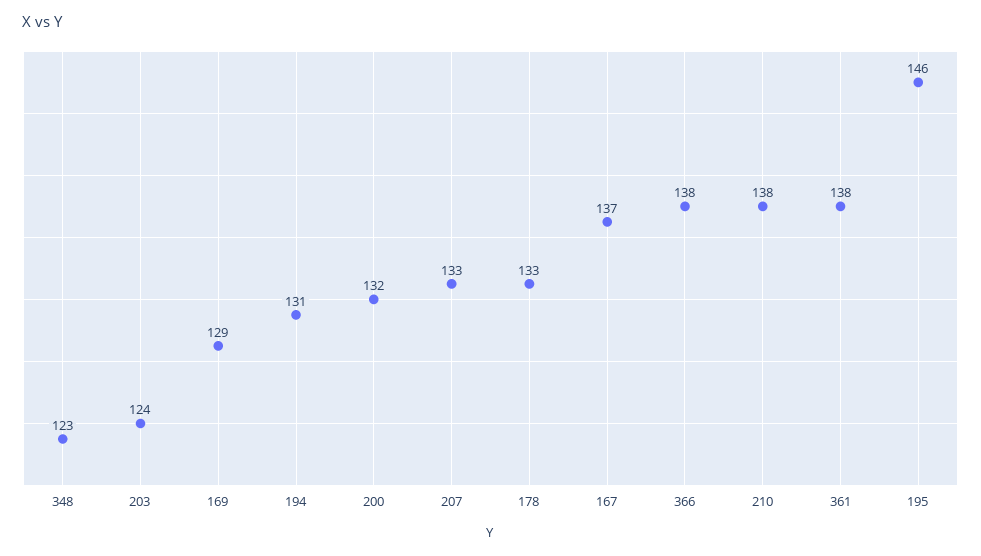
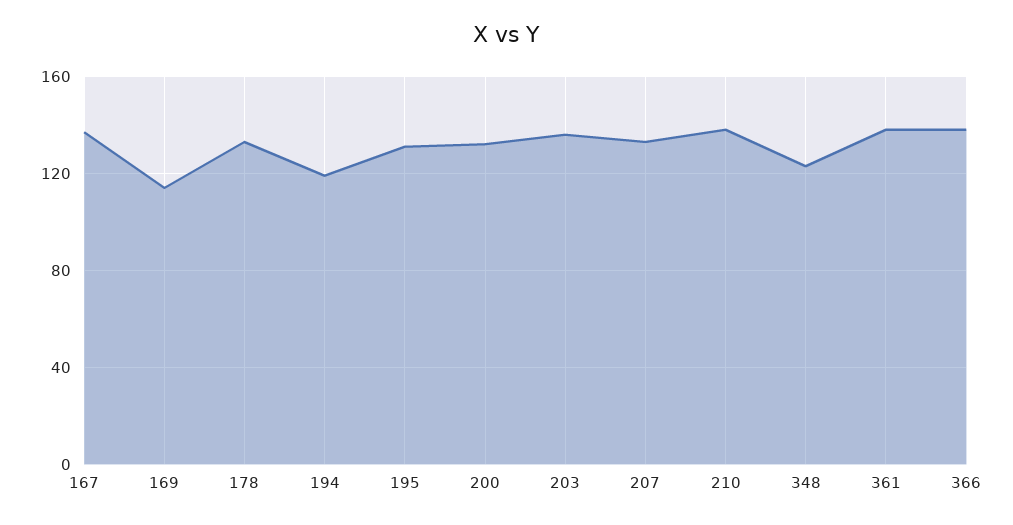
  {
    "348": 123,
-   "203": 124,
+   "203": 135,
-   "169": 129,
+   "169": 115,
-   "194": 131,
+   "194": 120,
    "200": 132,
    "207": 133,
    "178": 133,
    "167": 137,
    "366": 138,
    "210": 138,
    "361": 138,
-   "195": 146
+   "195": 130
  }

